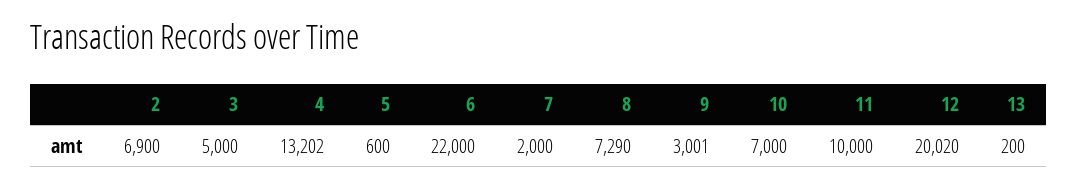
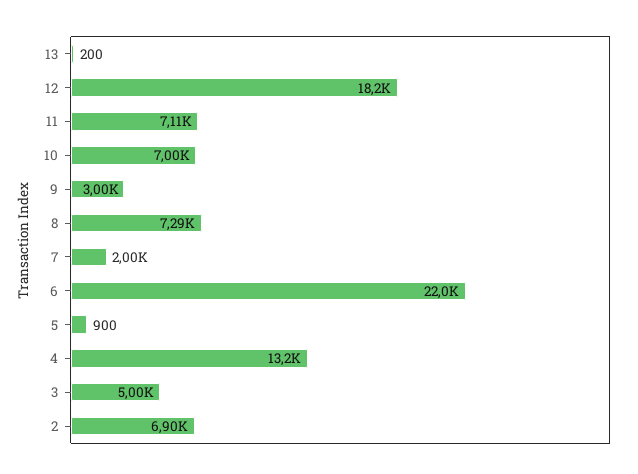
  {
    "2": 6900,
    "3": 5000,
    "4": 13202,
-   "5": 600,
+   "5": 900,
    "6": 22000,
    "7": 2000,
    "8": 7290,
    "9": 3001,
    "10": 7000,
-   "11": 10000,
+   "11": 7110,
-   "12": 20020,
+   "12": 18200,
    "13": 200
  }

